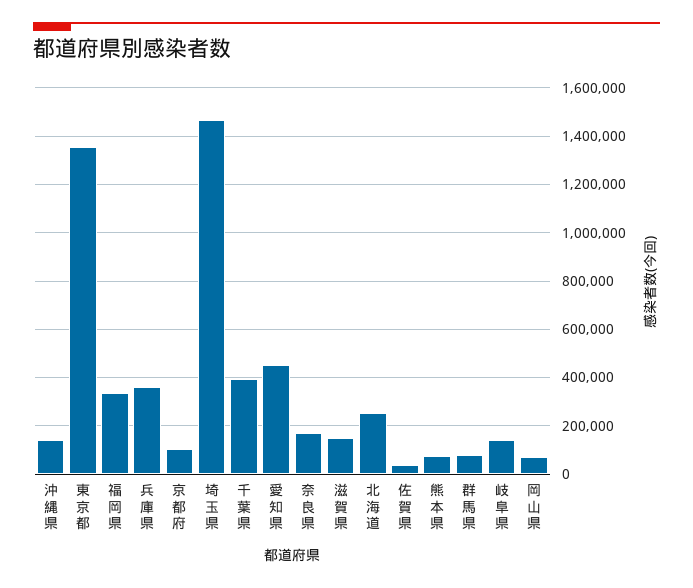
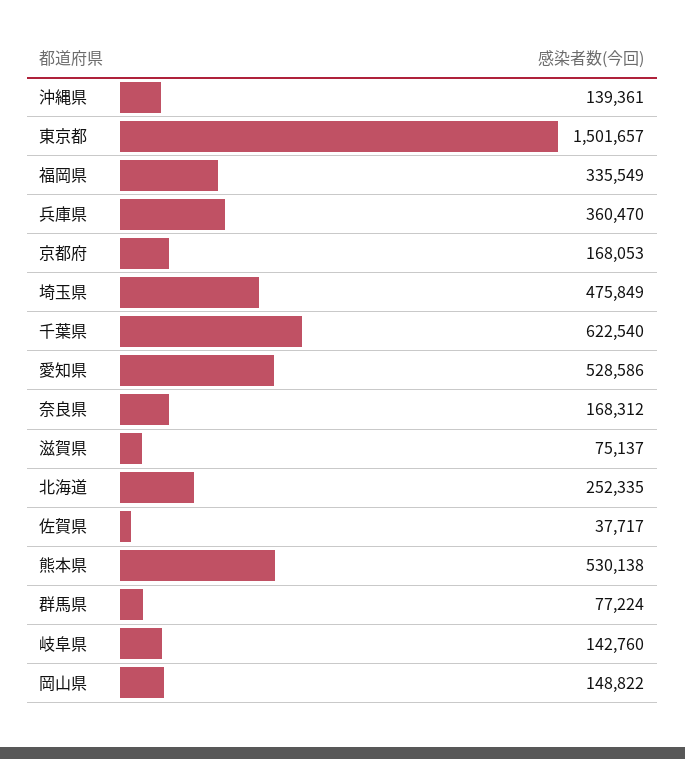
  {
    "沖縄県": 139361,
-   "東京都": 1350000,
+   "東京都": 1501657,
    "福岡県": 335549,
    "兵庫県": 360470,
-   "京都府": 100000,
+   "京都府": 168053,
-   "埼玉県": 1475000,
+   "埼玉県": 475849,
-   "千葉県": 400000,
+   "千葉県": 622540,
-   "愛知県": 450000,
+   "愛知県": 528586,
    "奈良県": 168312,
-   "滋賀県": 150000,
+   "滋賀県": 75137,
    "北海道": 252335,
    "佐賀県": 37717,
-   "熊本県": 75000,
+   "熊本県": 530138,
    "群馬県": 77224,
    "岐阜県": 142760,
-   "岡山県": 75000
+   "岡山県": 148822
  }

